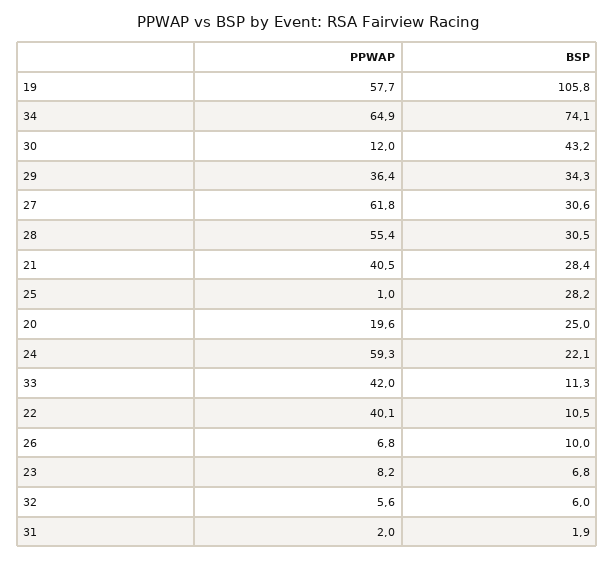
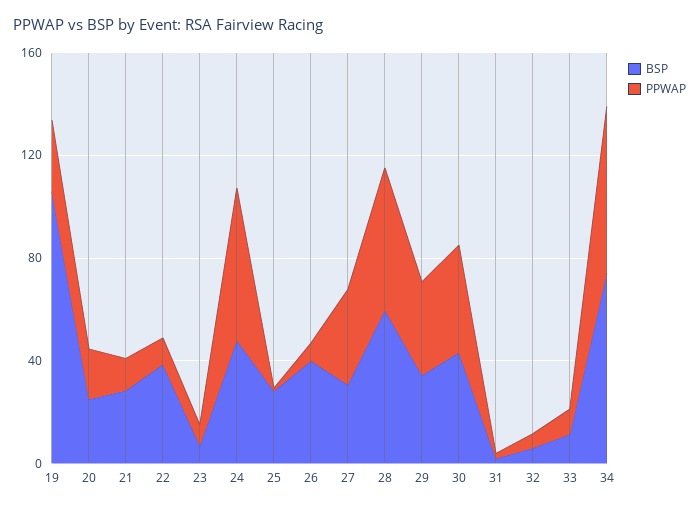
  {
    "PPWAP": {
-     "19": 57.7,
+     "19": 30,
      "34": 64.9,
-     "30": 12,
+     "30": 40,
      "29": 36.4,
-     "27": 61.8,
+     "27": 40,
      "28": 55.4,
-     "21": 40.5,
+     "21": 10,
      "25": 1,
      "20": 19.6,
      "24": 59.3,
-     "33": 42,
+     "33": 10,
-     "22": 40.1,
+     "22": 10,
      "26": 6.8,
      "23": 8.2,
      "32": 5.6,
      "31": 2
    },
    "BSP": {
      "19": 105.8,
      "34": 74.1,
      "30": 43.2,
      "29": 34.3,
      "27": 30.6,
-     "28": 30.5,
+     "28": 60,
      "21": 28.4,
      "25": 28.2,
      "20": 25,
-     "24": 22.1,
+     "24": 50,
      "33": 11.3,
-     "22": 10.5,
+     "22": 40,
-     "26": 10,
+     "26": 40,
      "23": 6.8,
      "32": 6,
      "31": 1.9
    }
  }

